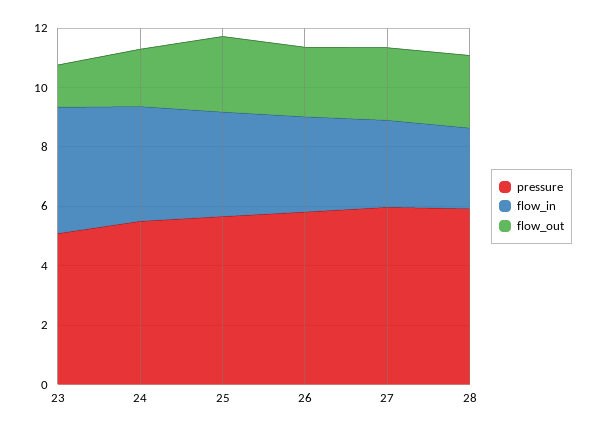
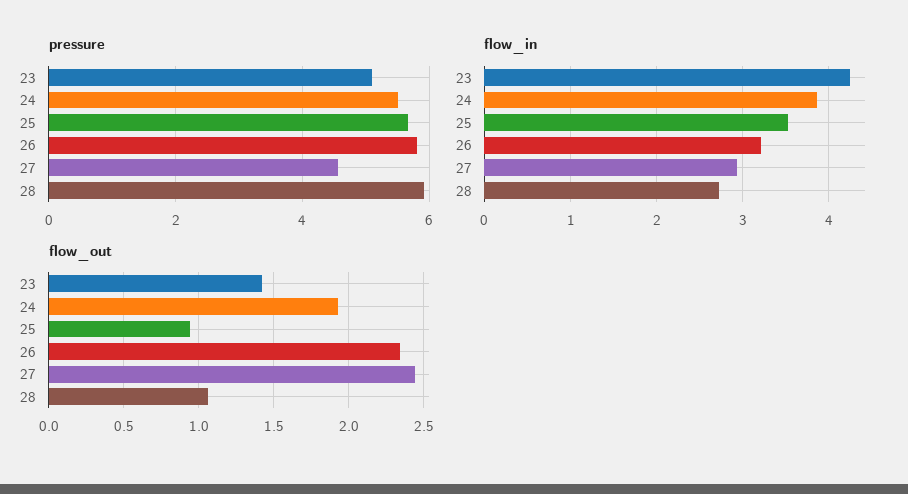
  {
    "pressure": {
      "23": 5,
      "24": 5.6,
      "25": 5.6,
      "26": 5.8,
-     "27": 6,
+     "27": 4.6,
      "28": 6
    },
    "flow_in": {
      "23": 4.3,
      "24": 3.9,
      "25": 3.5,
      "26": 3.2,
      "27": 2.9,
      "28": 2.7
    },
    "flow_out": {
      "23": 1.4,
      "24": 1.95,
-     "25": 2.5,
+     "25": 0.95,
      "26": 2.35,
      "27": 2.45,
-     "28": 2.5
+     "28": 1.05
    }
  }

